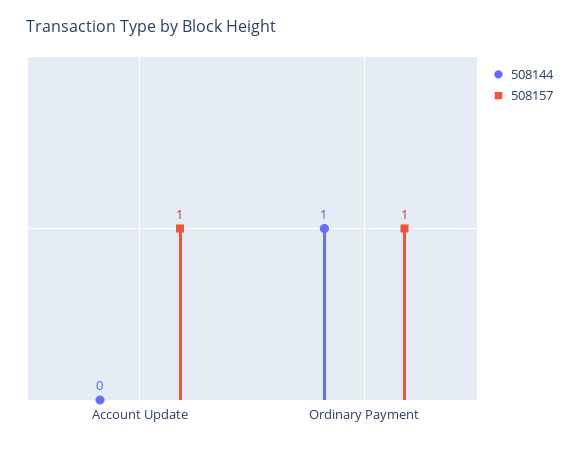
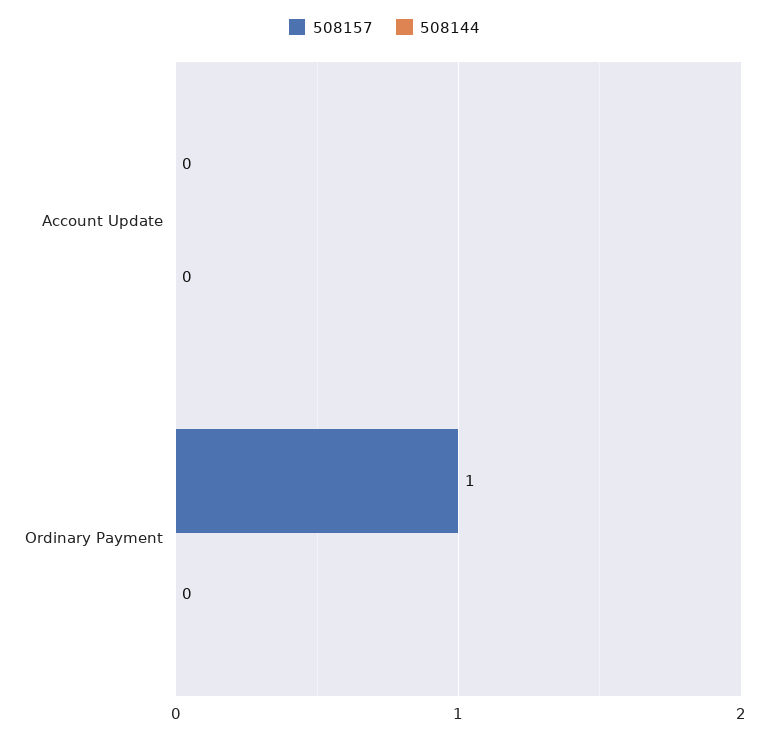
  {
    "508144": {
      "Account Update": 0,
-     "Ordinary Payment": 1
+     "Ordinary Payment": 0
    },
    "508157": {
-     "Account Update": 1,
+     "Account Update": 0,
      "Ordinary Payment": 1
    }
  }

